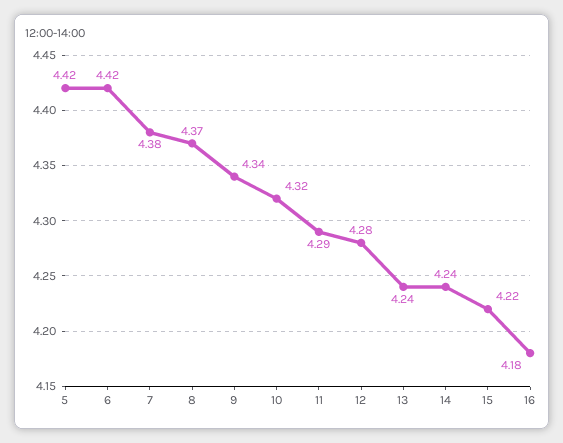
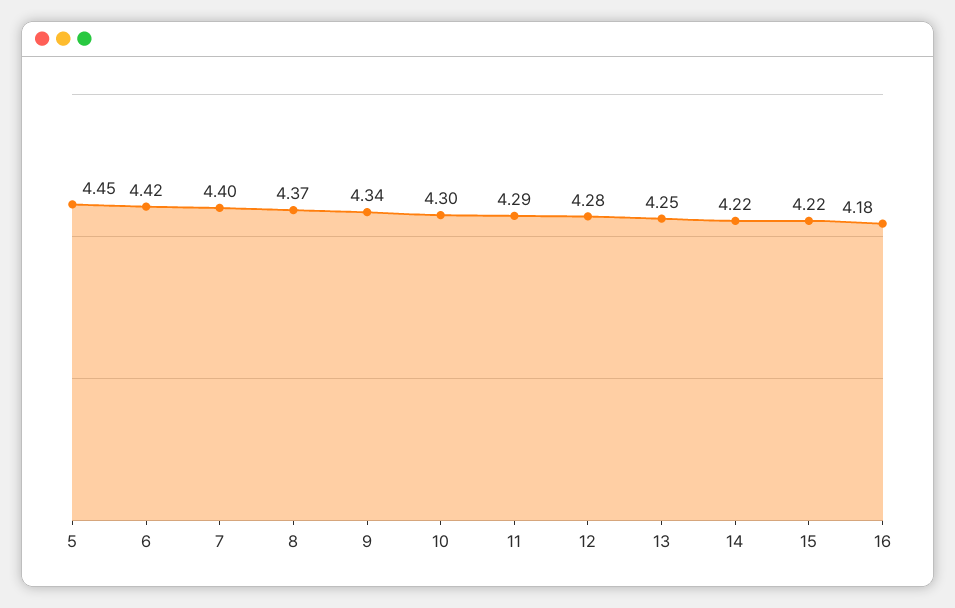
  {
-   "5": 4.42,
+   "5": 4.45,
    "6": 4.42,
-   "7": 4.38,
+   "7": 4.4,
    "8": 4.37,
    "9": 4.34,
-   "10": 4.32,
+   "10": 4.3,
    "11": 4.29,
    "12": 4.28,
-   "13": 4.24,
+   "13": 4.25,
-   "14": 4.24,
+   "14": 4.22,
    "15": 4.22,
    "16": 4.18
  }

